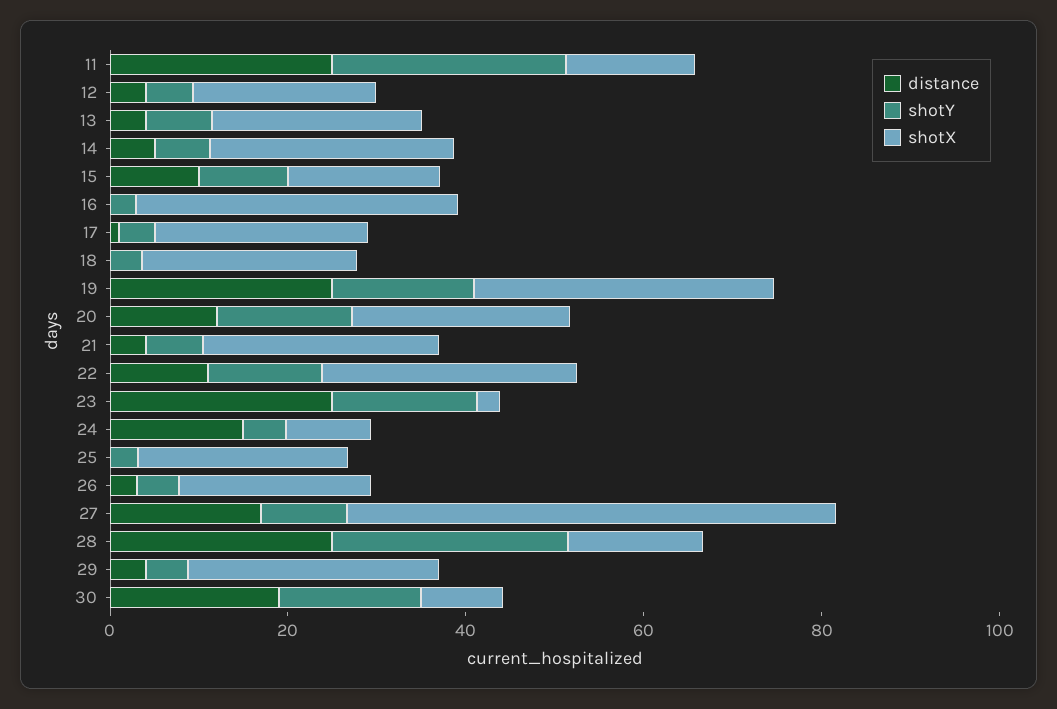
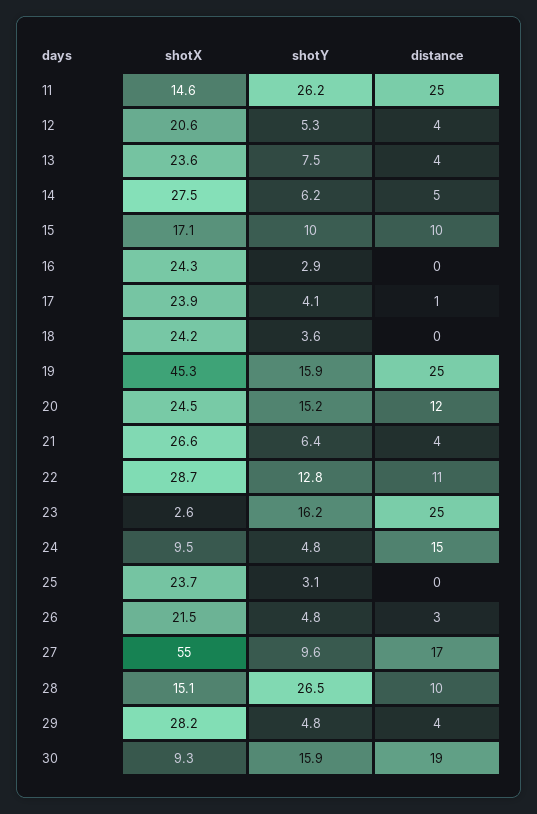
  {
    "distance": {
      "11": 25,
      "12": 4,
      "13": 4,
      "14": 5,
      "15": 10,
      "16": 0,
      "17": 1,
      "18": 0,
      "19": 25,
      "20": 12,
      "21": 4,
      "22": 11,
      "23": 25,
      "24": 15,
      "25": 0,
      "26": 3,
      "27": 17,
-     "28": 25,
+     "28": 10,
      "29": 4,
      "30": 19
    },
    "shotY": {
      "11": 26.2,
      "12": 5.3,
      "13": 7.5,
      "14": 6.2,
      "15": 10,
      "16": 2.9,
      "17": 4.1,
      "18": 3.6,
      "19": 15.9,
      "20": 15.2,
      "21": 6.4,
      "22": 12.8,
      "23": 16.2,
      "24": 4.8,
      "25": 3.1,
      "26": 4.8,
      "27": 9.6,
      "28": 26.5,
      "29": 4.8,
      "30": 15.9
    },
    "shotX": {
      "11": 14.6,
      "12": 20.6,
      "13": 23.6,
      "14": 27.5,
      "15": 17.1,
-     "16": 35,
+     "16": 24.3,
      "17": 23.9,
      "18": 24.2,
-     "19": 35,
+     "19": 45.3,
      "20": 24.5,
      "21": 26.6,
      "22": 28.7,
      "23": 2.6,
      "24": 9.5,
      "25": 23.7,
      "26": 21.5,
      "27": 55,
      "28": 15.1,
      "29": 28.2,
      "30": 9.3
    }
  }

